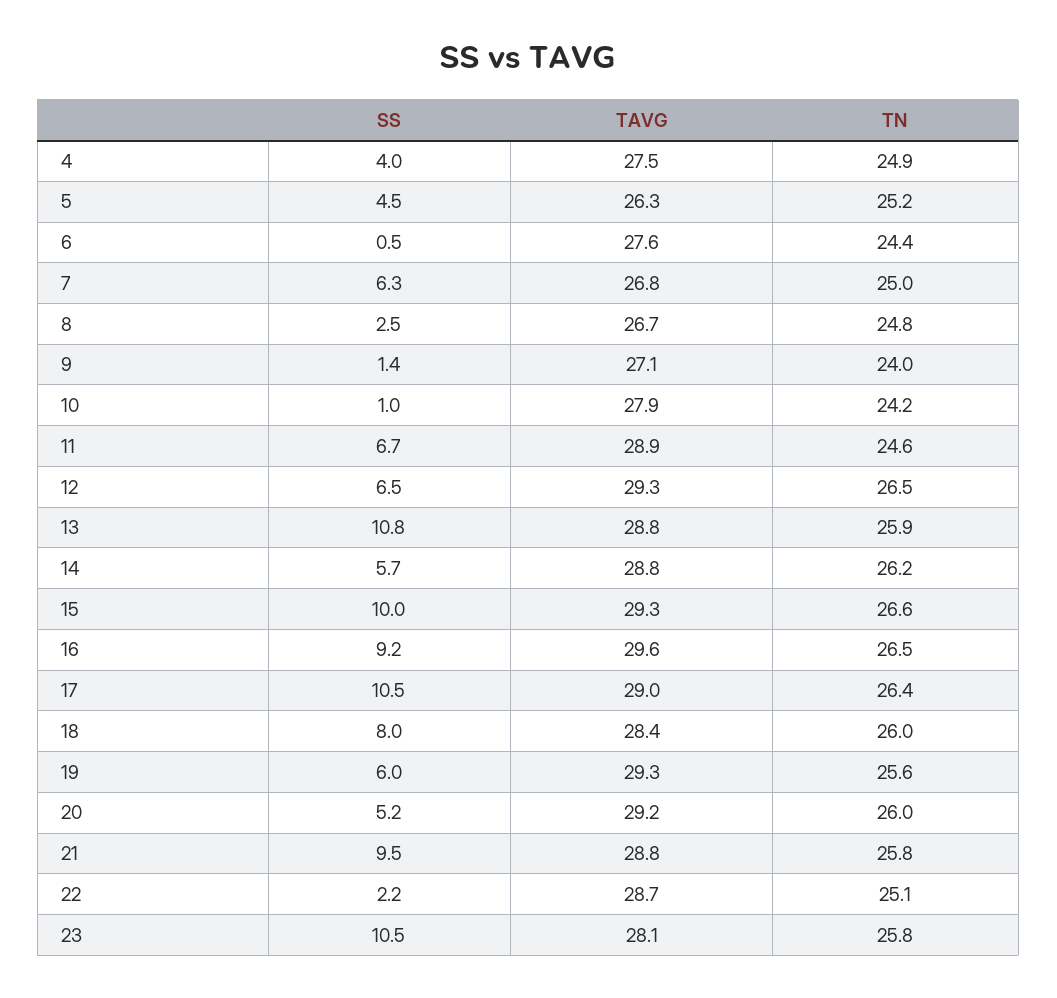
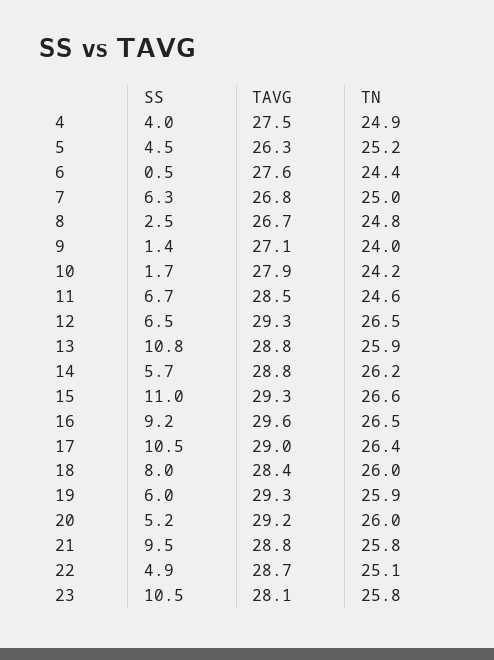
  {
    "SS": {
      "4": 4,
      "5": 4.5,
      "6": 0.5,
      "7": 6.3,
      "8": 2.5,
      "9": 1.4,
-     "10": 1,
+     "10": 1.7,
      "11": 6.7,
      "12": 6.5,
      "13": 10.8,
      "14": 5.7,
-     "15": 10,
+     "15": 11,
      "16": 9.2,
      "17": 10.5,
      "18": 8,
      "19": 6,
      "20": 5.2,
      "21": 9.5,
-     "22": 2.2,
+     "22": 4.9,
      "23": 10.5
    },
    "TAVG": {
      "4": 27.5,
      "5": 26.3,
      "6": 27.6,
      "7": 26.8,
      "8": 26.7,
      "9": 27.1,
      "10": 27.9,
-     "11": 28.9,
+     "11": 28.5,
      "12": 29.3,
      "13": 28.8,
      "14": 28.8,
      "15": 29.3,
      "16": 29.6,
      "17": 29,
      "18": 28.4,
      "19": 29.3,
      "20": 29.2,
      "21": 28.8,
      "22": 28.7,
      "23": 28.1
    },
    "TN": {
      "4": 24.9,
      "5": 25.2,
      "6": 24.4,
      "7": 25,
      "8": 24.8,
      "9": 24,
      "10": 24.2,
      "11": 24.6,
      "12": 26.5,
      "13": 25.9,
      "14": 26.2,
      "15": 26.6,
      "16": 26.5,
      "17": 26.4,
      "18": 26,
-     "19": 25.6,
+     "19": 25.9,
      "20": 26,
      "21": 25.8,
      "22": 25.1,
      "23": 25.8
    }
  }

